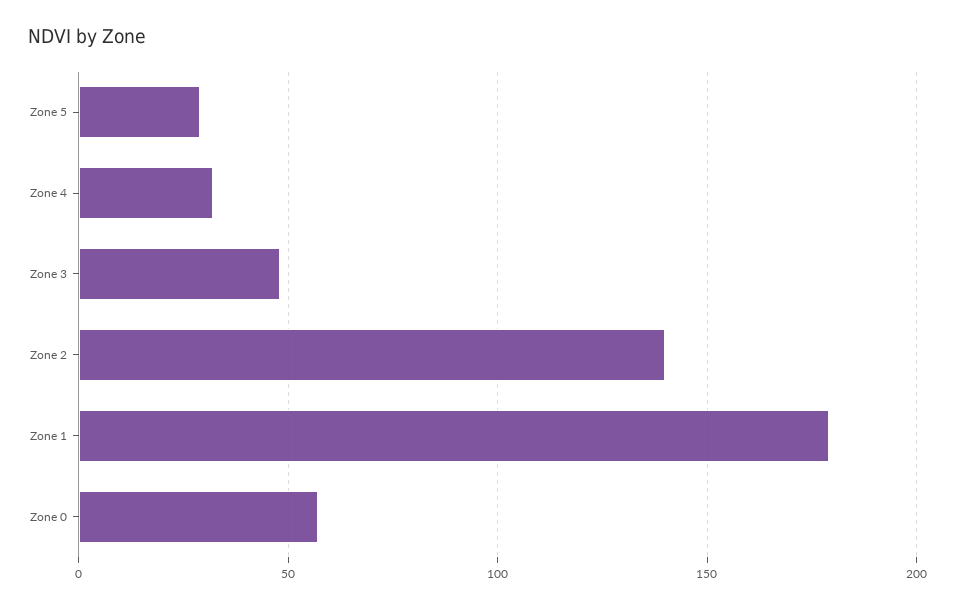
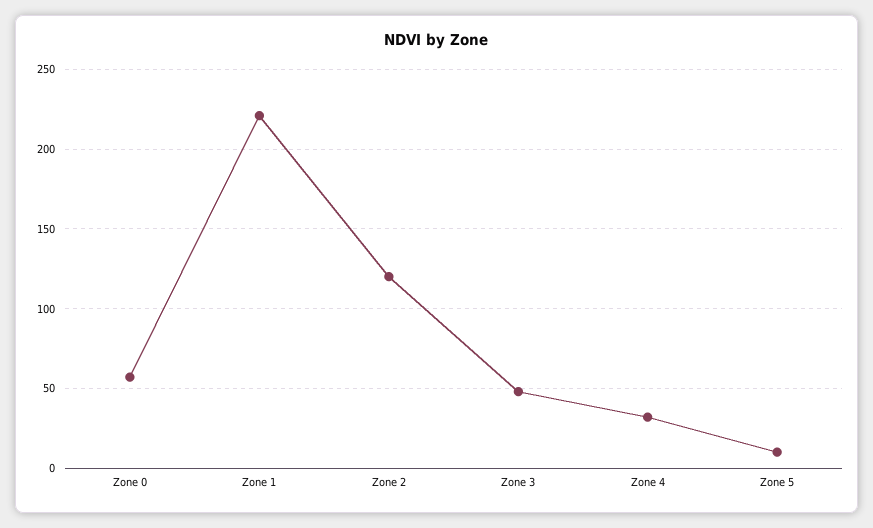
  {
-   "Zone 5": 30,
+   "Zone 5": 10,
    "Zone 4": 30,
    "Zone 3": 50,
-   "Zone 2": 140,
+   "Zone 2": 120,
-   "Zone 1": 180,
+   "Zone 1": 220,
    "Zone 0": 55
  }

